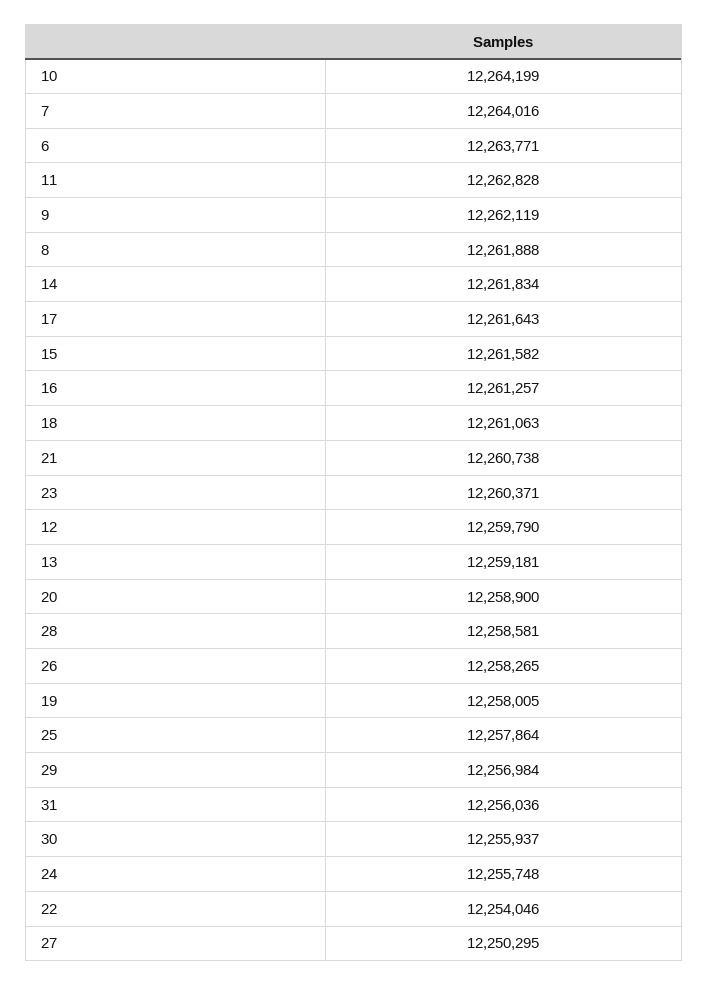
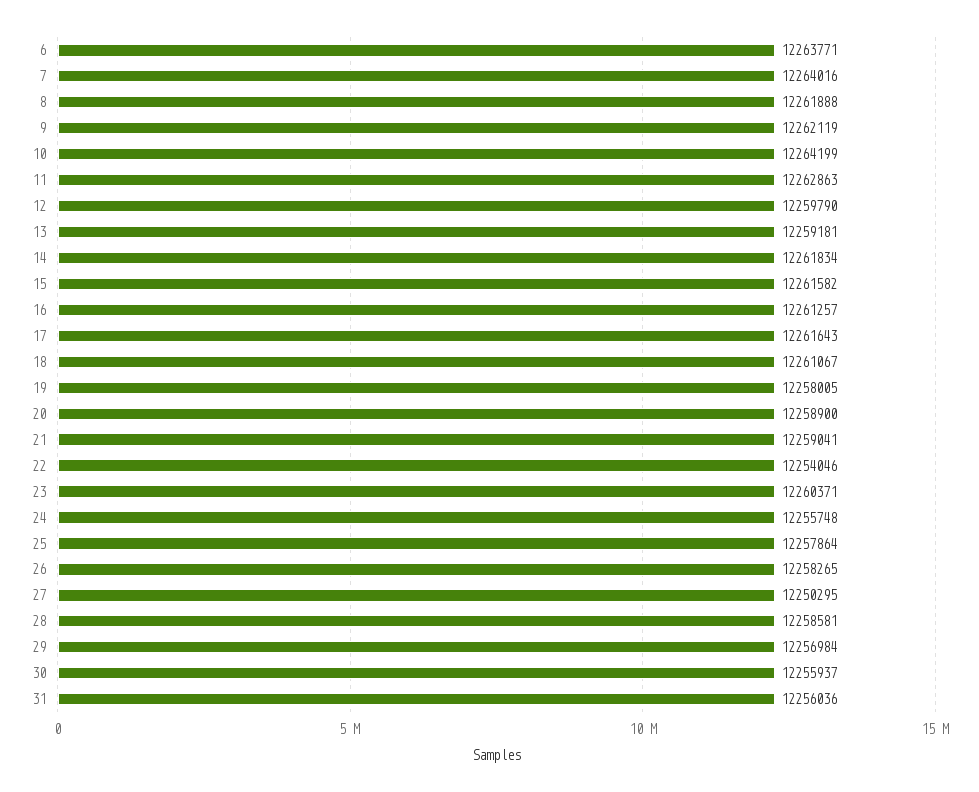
  {
    "10": 12264199,
    "7": 12264016,
    "6": 12263771,
-   "11": 12262828,
+   "11": 12262863,
    "9": 12262119,
    "8": 12261888,
    "14": 12261834,
    "17": 12261643,
    "15": 12261582,
    "16": 12261257,
-   "18": 12261063,
+   "18": 12261067,
-   "21": 12260738,
+   "21": 12259041,
    "23": 12260371,
    "12": 12259790,
    "13": 12259181,
    "20": 12258900,
    "28": 12258581,
    "26": 12258265,
    "19": 12258005,
    "25": 12257864,
    "29": 12256984,
    "31": 12256036,
    "30": 12255937,
    "24": 12255748,
    "22": 12254046,
    "27": 12250295
  }

